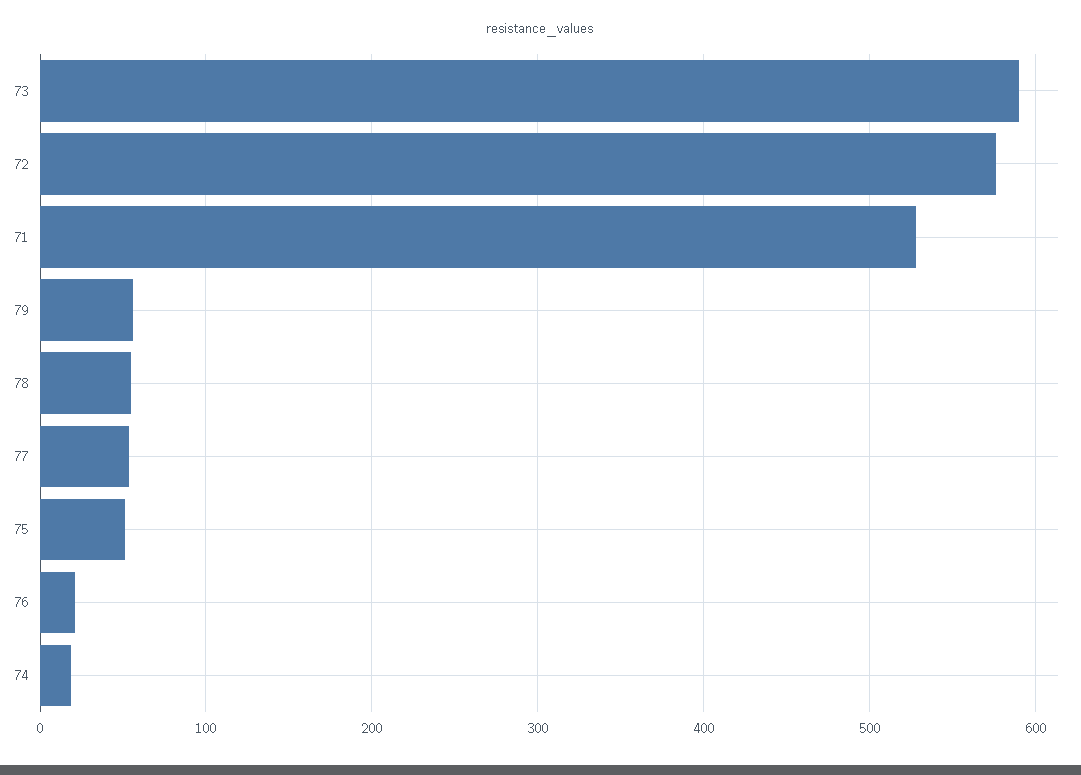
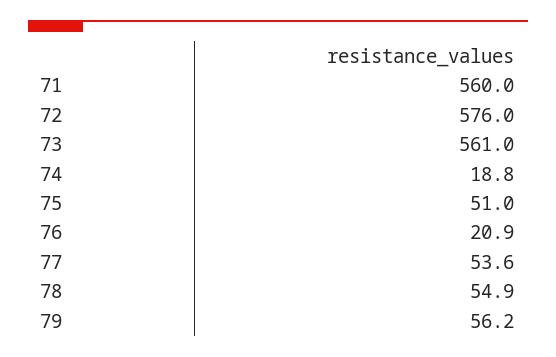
  {
-   "73": 590,
+   "73": 561,
    "72": 576,
-   "71": 530,
+   "71": 560,
    "79": 56.2,
    "78": 54.9,
    "77": 53.6,
    "75": 51,
    "76": 20.9,
    "74": 18.8
  }

